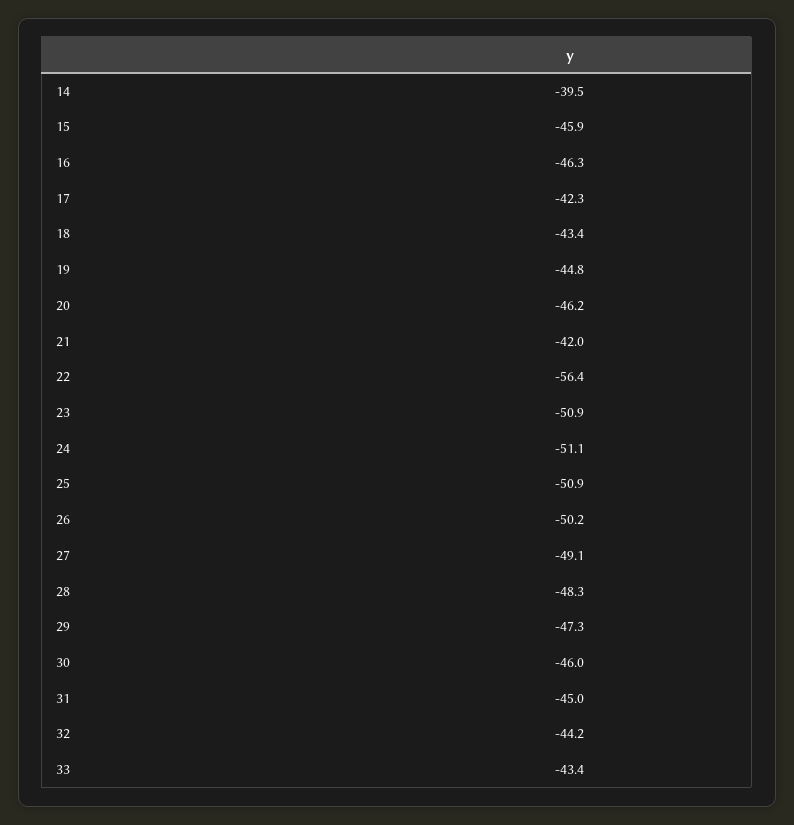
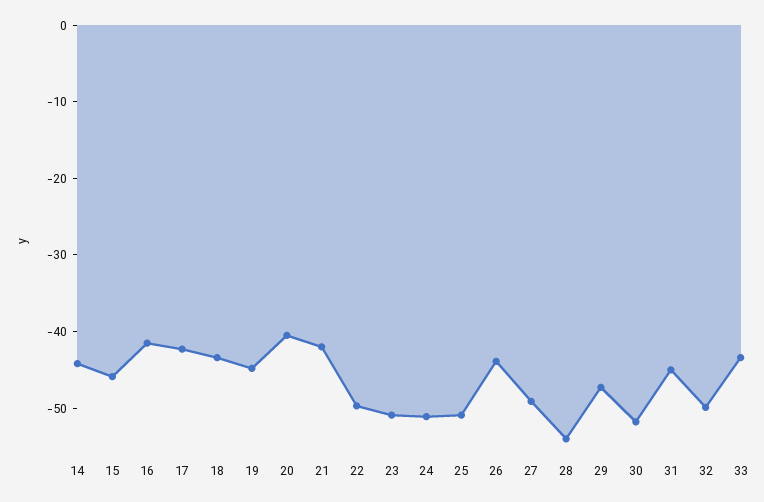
  {
-   "14": -39.5,
+   "14": -44,
    "15": -45.9,
-   "16": -46.3,
+   "16": -42,
    "17": -42.3,
    "18": -43.4,
    "19": -44.8,
-   "20": -46.2,
+   "20": -40,
    "21": -42,
-   "22": -56.4,
+   "22": -50,
    "23": -50.9,
    "24": -51.1,
    "25": -50.9,
-   "26": -50.2,
+   "26": -44,
    "27": -49.1,
-   "28": -48.3,
+   "28": -54,
    "29": -47.3,
-   "30": -46,
+   "30": -52,
    "31": -45,
-   "32": -44.2,
+   "32": -50,
    "33": -43.4
  }

